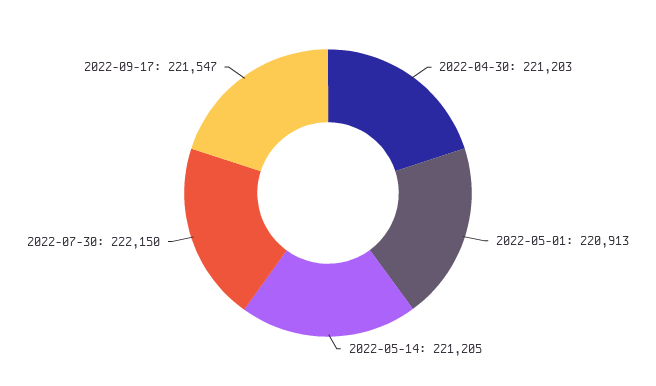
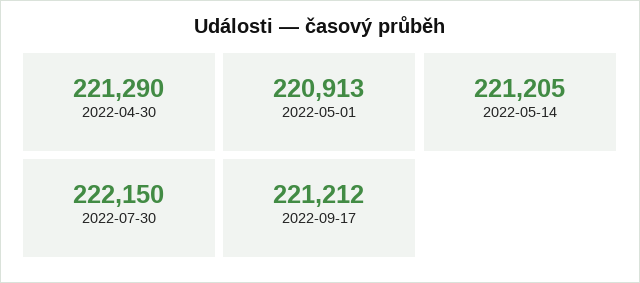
  {
-   "2022-04-30": 221203,
+   "2022-04-30": 221290,
    "2022-05-01": 220913,
    "2022-05-14": 221205,
    "2022-07-30": 222150,
-   "2022-09-17": 221547
+   "2022-09-17": 221212
  }

